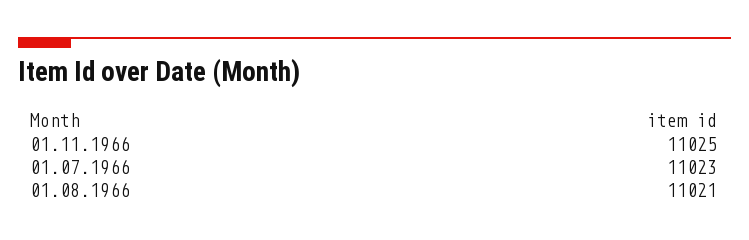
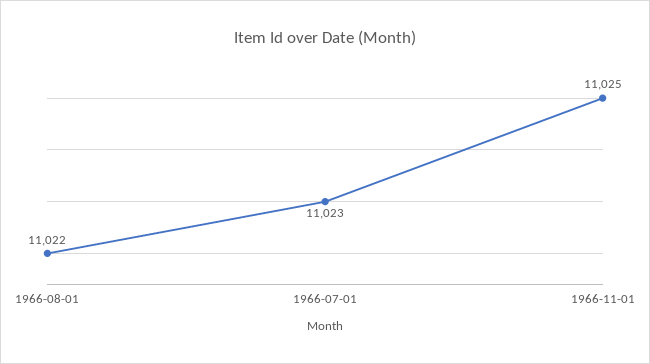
  {
    "01.11.1966": 11025,
    "01.07.1966": 11023,
-   "01.08.1966": 11021
+   "01.08.1966": 11022
  }

